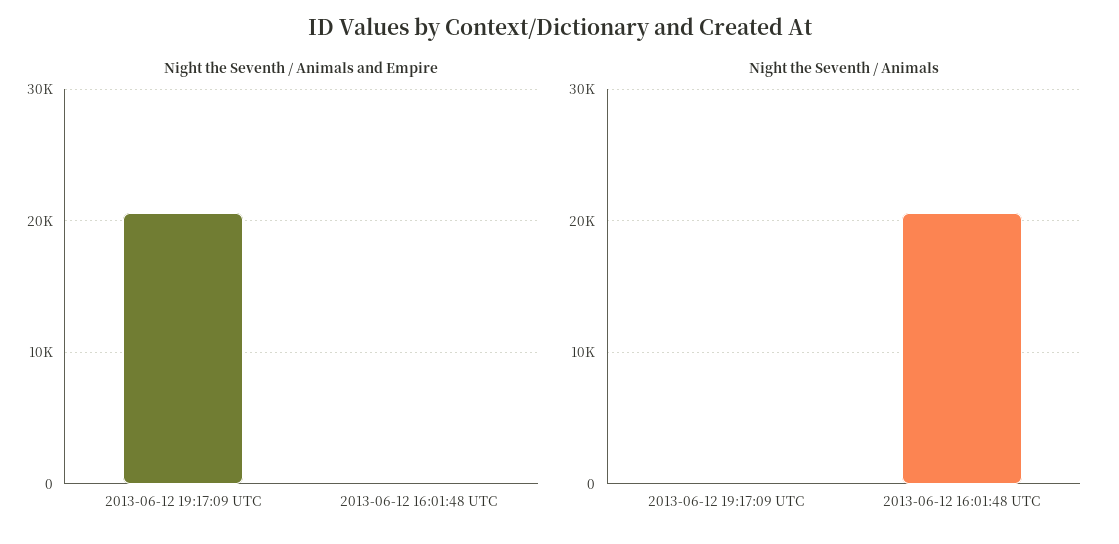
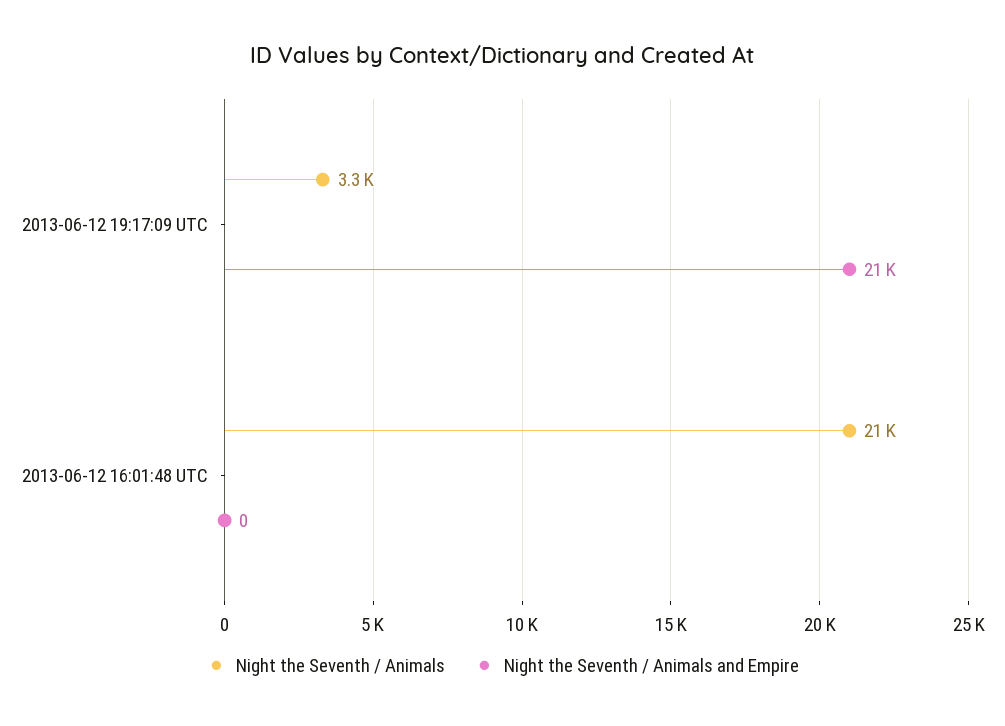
  {
    "Night the Seventh / Animals and Empire": {
      "2013-06-12 19:17:09 UTC": 21000,
      "2013-06-12 16:01:48 UTC": 0
    },
    "Night the Seventh / Animals": {
-     "2013-06-12 19:17:09 UTC": 0,
+     "2013-06-12 19:17:09 UTC": 3300,
      "2013-06-12 16:01:48 UTC": 21000
    }
  }

